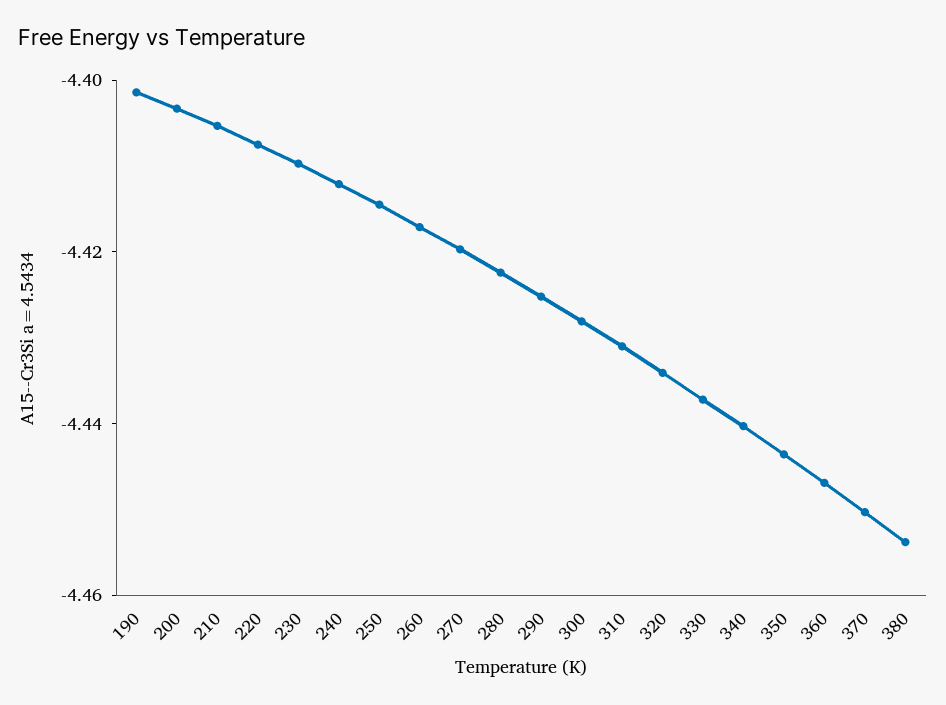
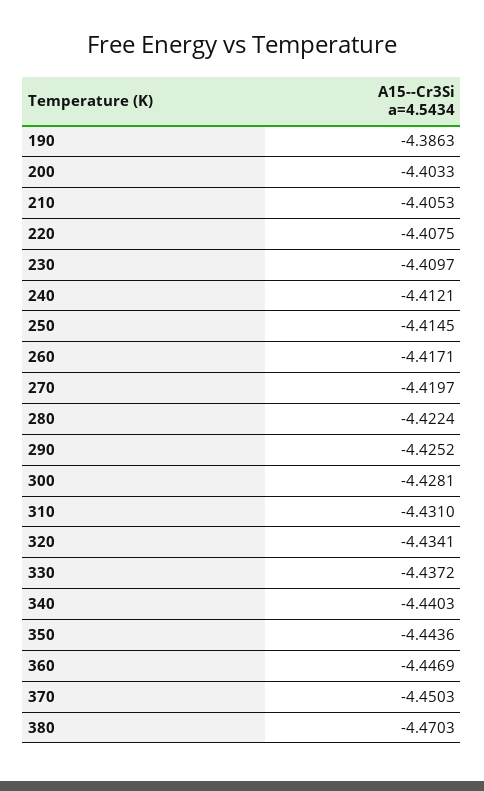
  {
-   "190": -4.4,
+   "190": -4.3863,
    "200": -4.4033,
    "210": -4.4053,
    "220": -4.4075,
    "230": -4.4097,
    "240": -4.4121,
    "250": -4.4145,
    "260": -4.4171,
    "270": -4.4197,
    "280": -4.4224,
    "290": -4.4252,
    "300": -4.4281,
    "310": -4.431,
    "320": -4.4341,
    "330": -4.4372,
    "340": -4.4403,
    "350": -4.4436,
    "360": -4.4469,
    "370": -4.4503,
-   "380": -4.455
+   "380": -4.4703
  }

